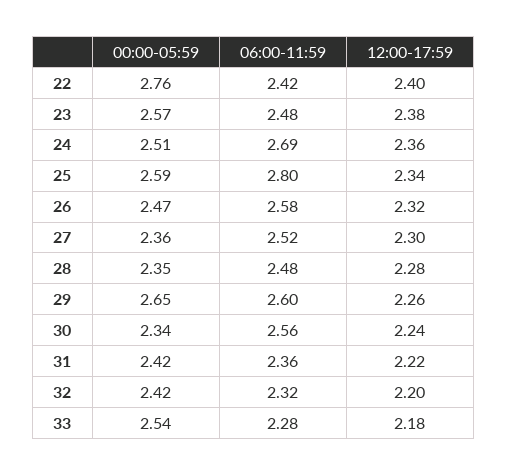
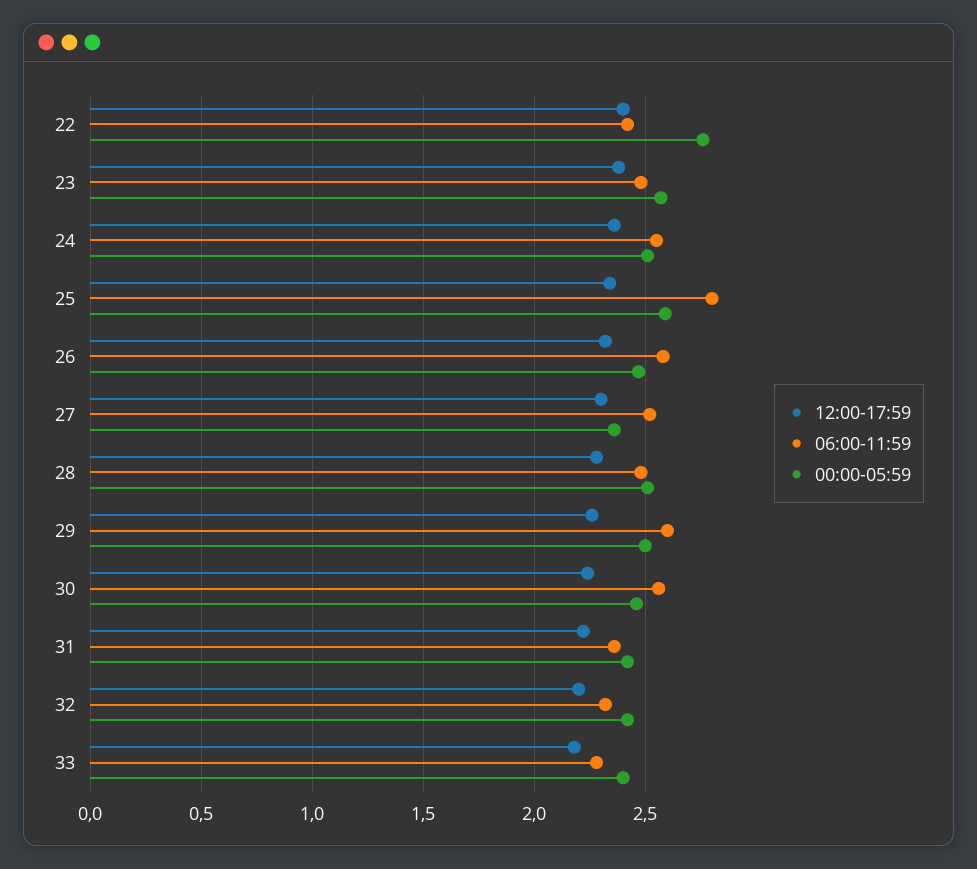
  {
    "00:00-05:59": {
      "22": 2.76,
      "23": 2.57,
      "24": 2.51,
      "25": 2.59,
      "26": 2.47,
      "27": 2.36,
-     "28": 2.35,
+     "28": 2.5,
-     "29": 2.65,
+     "29": 2.5,
-     "30": 2.34,
+     "30": 2.45,
      "31": 2.42,
      "32": 2.42,
-     "33": 2.54
+     "33": 2.4
    },
    "06:00-11:59": {
      "22": 2.42,
      "23": 2.48,
-     "24": 2.69,
+     "24": 2.55,
      "25": 2.8,
      "26": 2.58,
      "27": 2.52,
      "28": 2.48,
      "29": 2.6,
      "30": 2.56,
      "31": 2.36,
      "32": 2.32,
      "33": 2.28
    },
    "12:00-17:59": {
      "22": 2.4,
      "23": 2.38,
      "24": 2.36,
      "25": 2.34,
      "26": 2.32,
      "27": 2.3,
      "28": 2.28,
      "29": 2.26,
      "30": 2.24,
      "31": 2.22,
      "32": 2.2,
      "33": 2.18
    }
  }

